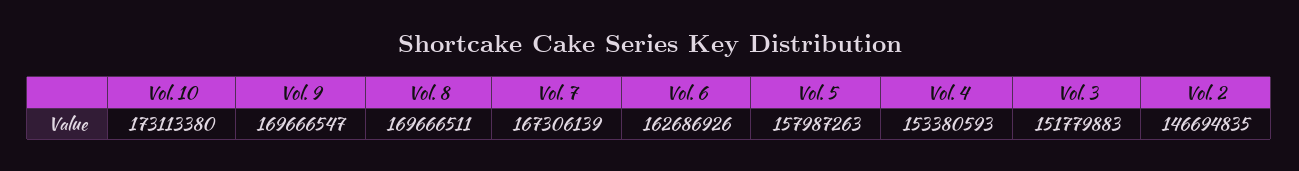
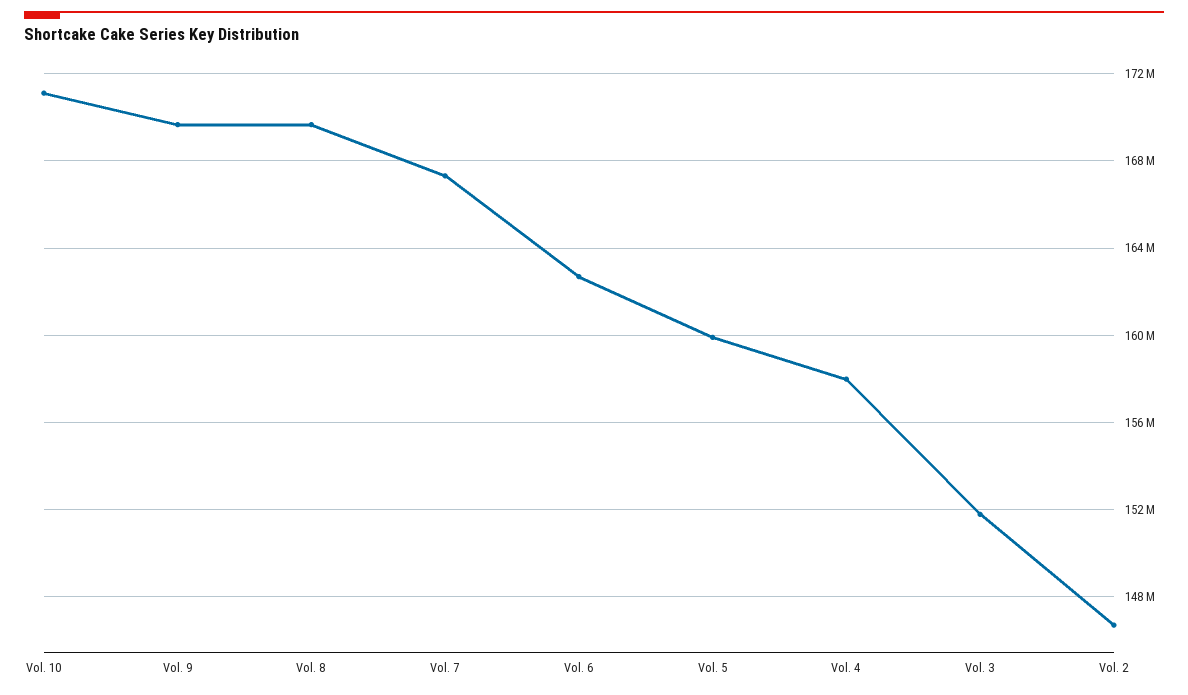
  {
-   "Vol. 10": 173113380,
+   "Vol. 10": 171000000,
    "Vol. 9": 169666547,
    "Vol. 8": 169666511,
    "Vol. 7": 167306139,
    "Vol. 6": 162686926,
-   "Vol. 5": 157987263,
+   "Vol. 5": 160000000,
-   "Vol. 4": 153380593,
+   "Vol. 4": 158000000,
    "Vol. 3": 151779883,
    "Vol. 2": 146694835
  }

